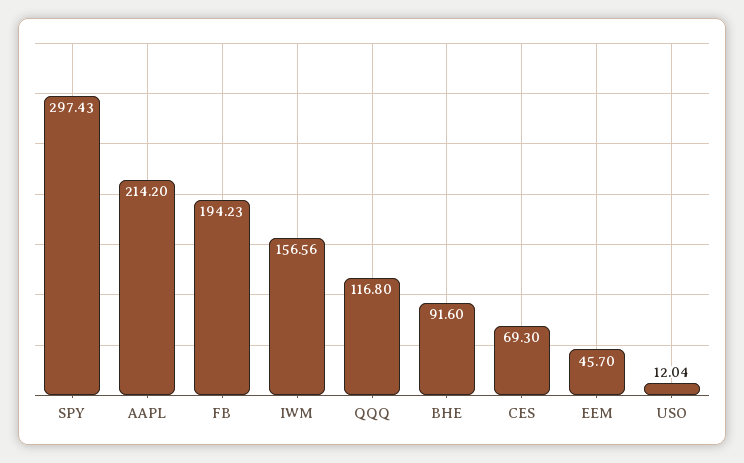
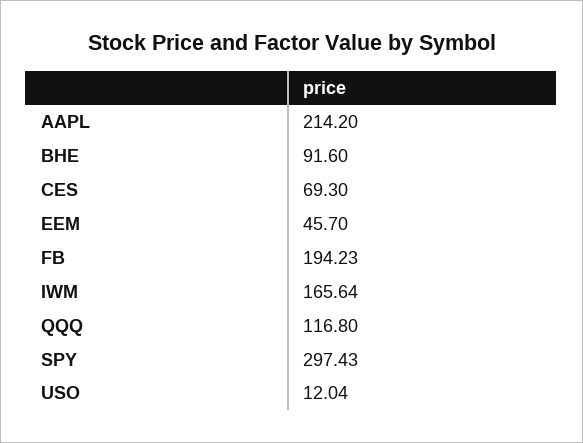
  {
    "SPY": 297.43,
    "AAPL": 214.2,
    "FB": 194.23,
-   "IWM": 156.56,
+   "IWM": 165.64,
    "QQQ": 116.8,
    "BHE": 91.6,
    "CES": 69.3,
    "EEM": 45.7,
    "USO": 12.04
  }

